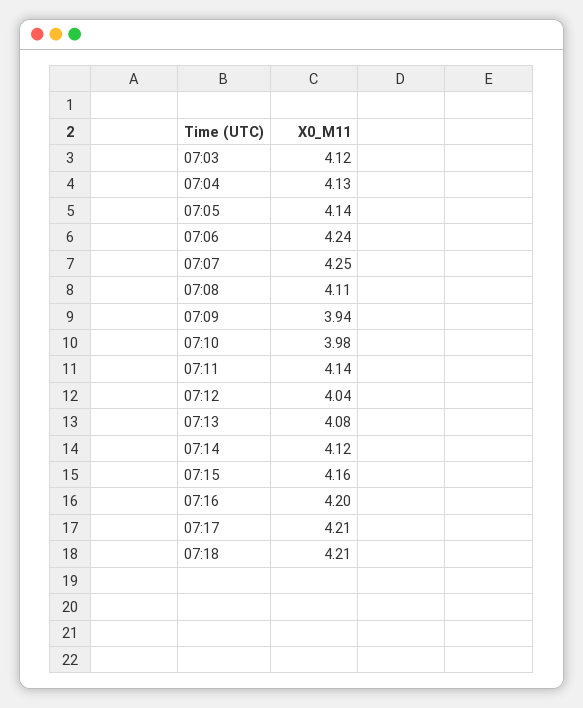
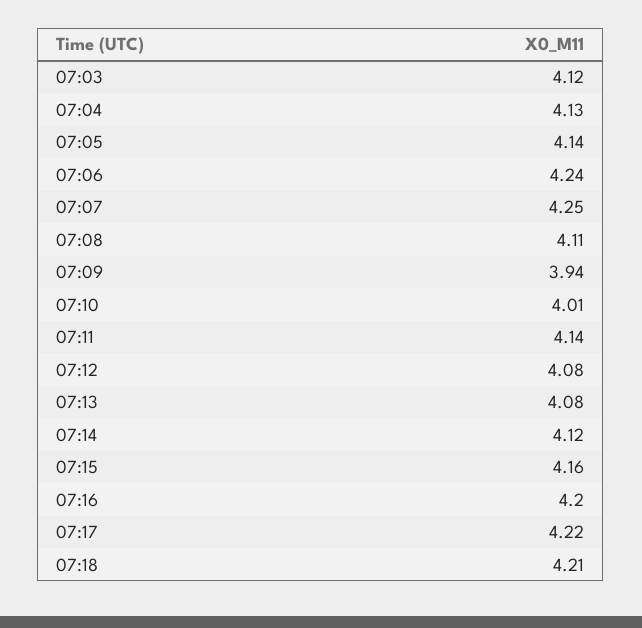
  {
    "07:03": 4.12,
    "07:04": 4.13,
    "07:05": 4.14,
    "07:06": 4.24,
    "07:07": 4.25,
    "07:08": 4.11,
    "07:09": 3.94,
-   "07:10": 3.98,
+   "07:10": 4.01,
    "07:11": 4.14,
-   "07:12": 4.04,
+   "07:12": 4.08,
    "07:13": 4.08,
    "07:14": 4.12,
    "07:15": 4.16,
    "07:16": 4.2,
-   "07:17": 4.21,
+   "07:17": 4.22,
    "07:18": 4.21
  }

